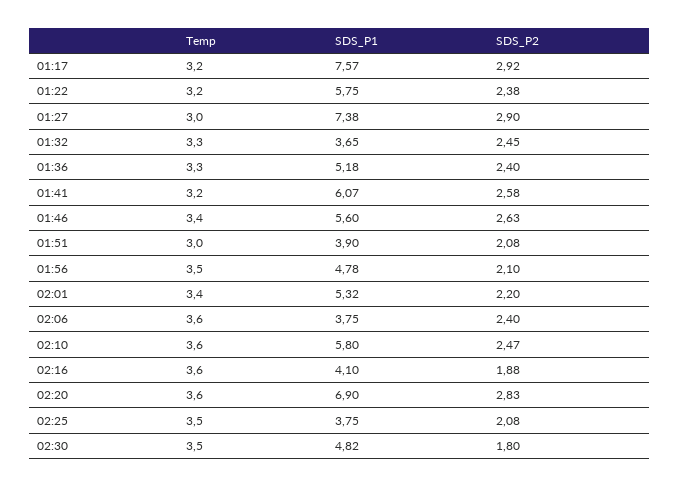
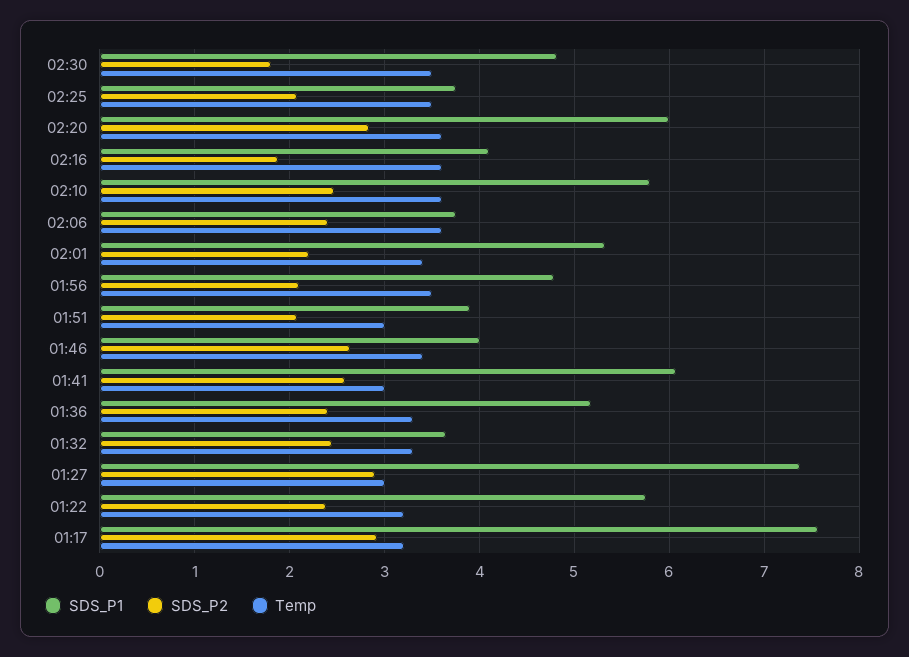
  {
    "Temp": {
      "01:17": 3.2,
      "01:22": 3.2,
      "01:27": 3,
      "01:32": 3.3,
      "01:36": 3.3,
-     "01:41": 3.2,
+     "01:41": 3,
      "01:46": 3.4,
      "01:51": 3,
      "01:56": 3.5,
      "02:01": 3.4,
      "02:06": 3.6,
      "02:10": 3.6,
      "02:16": 3.6,
      "02:20": 3.6,
      "02:25": 3.5,
      "02:30": 3.5
    },
    "SDS_P1": {
      "01:17": 7.57,
      "01:22": 5.75,
      "01:27": 7.38,
      "01:32": 3.65,
      "01:36": 5.18,
      "01:41": 6.07,
-     "01:46": 5.6,
+     "01:46": 4,
      "01:51": 3.9,
      "01:56": 4.78,
      "02:01": 5.32,
      "02:06": 3.75,
      "02:10": 5.8,
      "02:16": 4.1,
-     "02:20": 6.9,
+     "02:20": 6,
      "02:25": 3.75,
      "02:30": 4.82
    },
    "SDS_P2": {
      "01:17": 2.92,
      "01:22": 2.38,
      "01:27": 2.9,
      "01:32": 2.45,
      "01:36": 2.4,
      "01:41": 2.58,
      "01:46": 2.63,
      "01:51": 2.08,
      "01:56": 2.1,
      "02:01": 2.2,
      "02:06": 2.4,
      "02:10": 2.47,
      "02:16": 1.88,
      "02:20": 2.83,
      "02:25": 2.08,
      "02:30": 1.8
    }
  }

